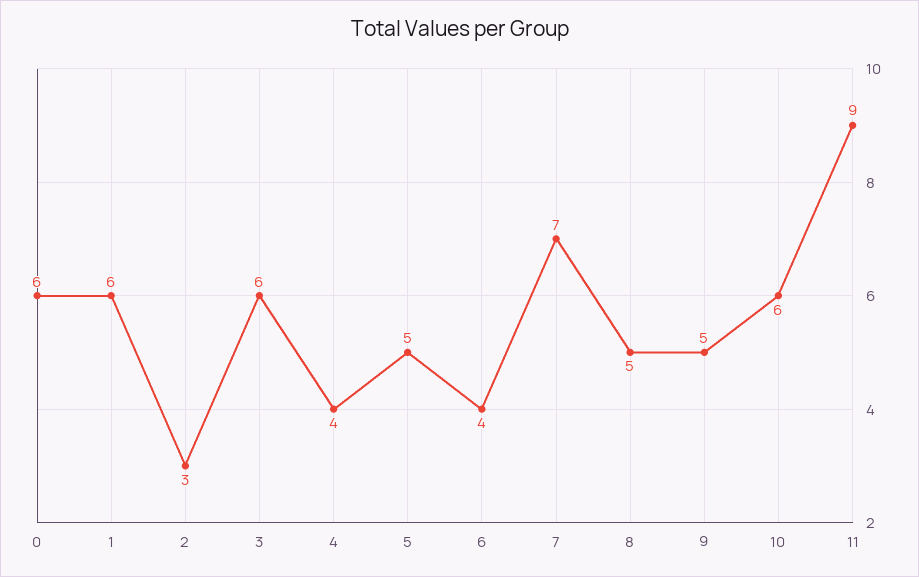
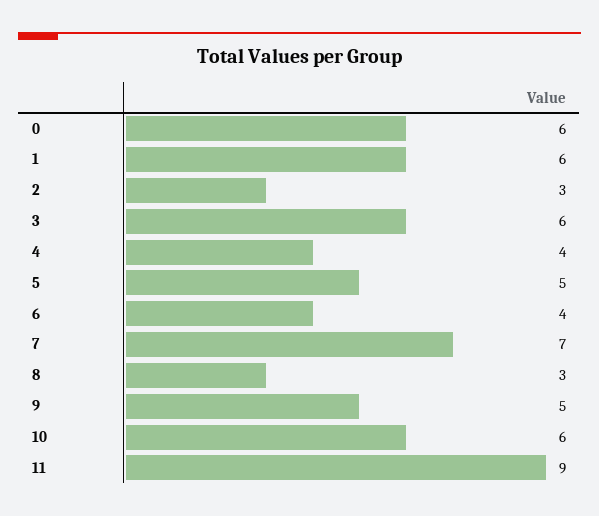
  {
    "0": 6,
    "1": 6,
    "2": 3,
    "3": 6,
    "4": 4,
    "5": 5,
    "6": 4,
    "7": 7,
-   "8": 5,
+   "8": 3,
    "9": 5,
    "10": 6,
    "11": 9
  }

